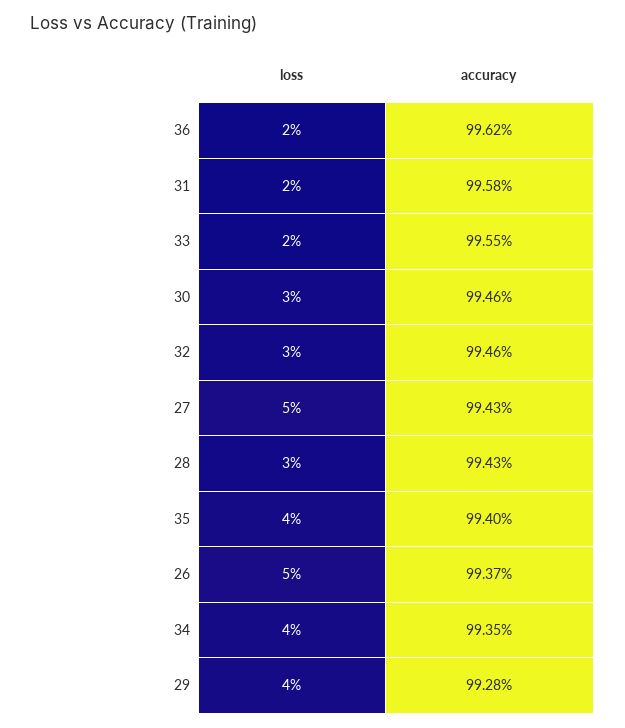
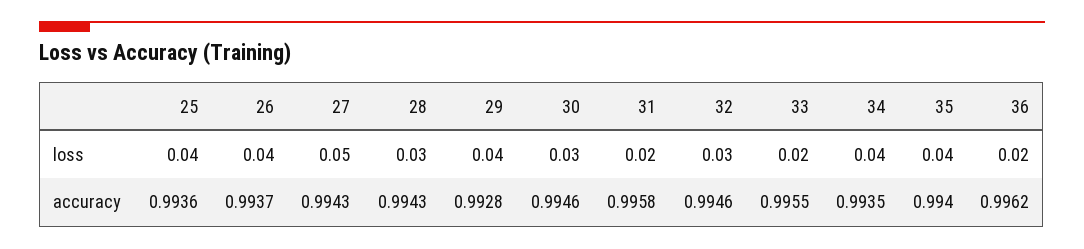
  {
    "loss": {
      "36": 0.02,
      "31": 0.02,
      "33": 0.02,
      "30": 0.03,
      "32": 0.03,
      "27": 0.05,
      "28": 0.03,
      "35": 0.04,
-     "26": 0.05,
+     "26": 0.04,
      "34": 0.04,
-     "29": 0.04
+     "29": 0.04,
+     "25": 0.04
    },
    "accuracy": {
      "36": 0.9962,
      "31": 0.9958,
      "33": 0.9955,
      "30": 0.9946,
      "32": 0.9946,
      "27": 0.9943,
      "28": 0.9943,
      "35": 0.994,
      "26": 0.9937,
      "34": 0.9935,
-     "29": 0.9928
+     "29": 0.9928,
+     "25": 0.9936
    }
  }

